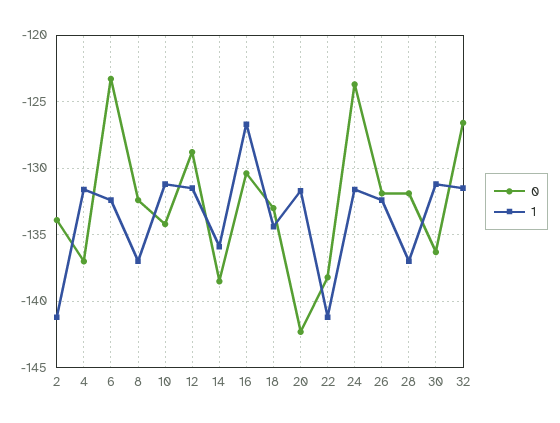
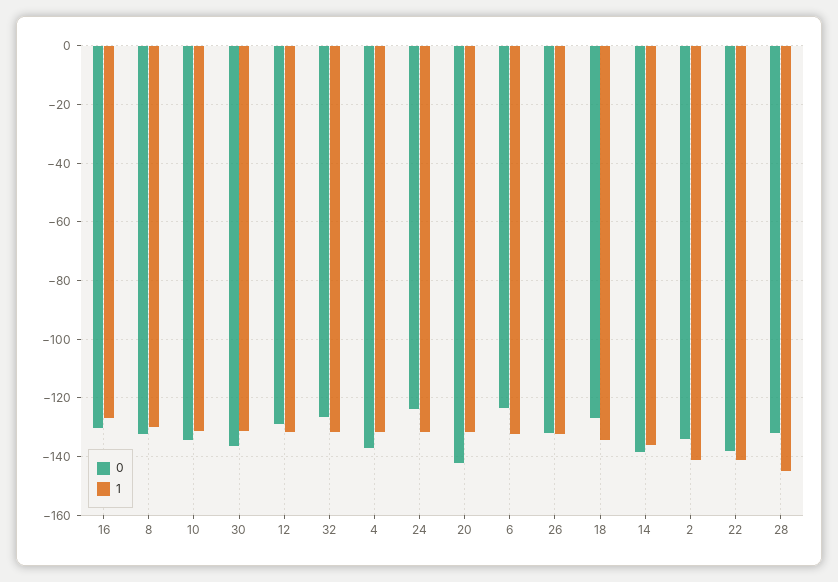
  {
    "0": {
      "2": -134,
      "4": -137,
      "6": -123.5,
      "8": -132.5,
      "10": -134,
      "12": -129,
      "14": -138.5,
      "16": -130.5,
-     "18": -133,
+     "18": -127.5,
      "20": -142.5,
      "22": -138,
      "24": -123.5,
      "26": -132,
      "28": -132,
      "30": -136.5,
      "32": -126.5
    },
    "1": {
      "2": -141,
      "4": -131.5,
      "6": -132.5,
-     "8": -137,
+     "8": -130,
      "10": -131,
      "12": -131.5,
      "14": -136,
      "16": -126.5,
      "18": -134.5,
      "20": -131.5,
      "22": -141,
      "24": -131.5,
      "26": -132.5,
-     "28": -137,
+     "28": -145,
      "30": -131,
      "32": -131.5
    }
  }

